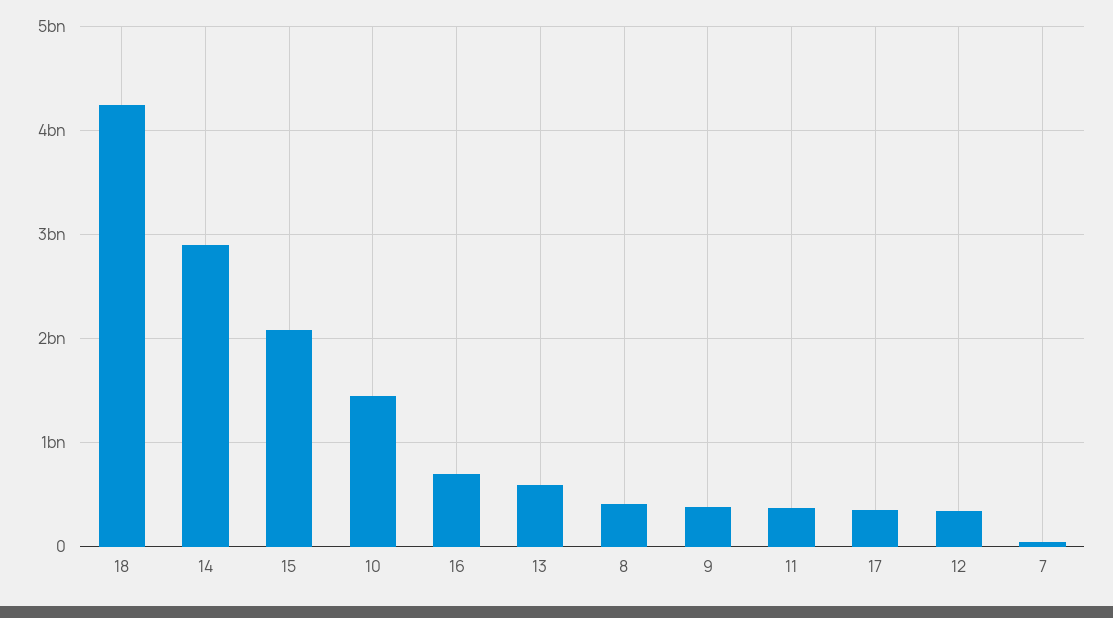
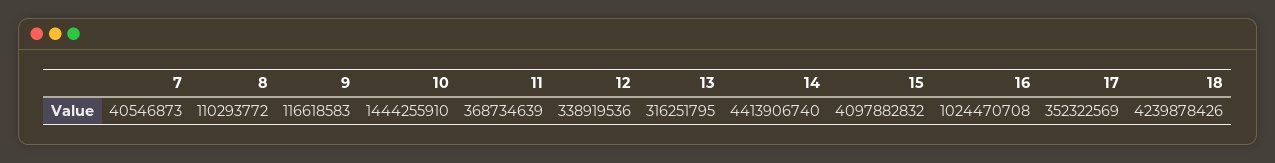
  {
    "18": 4239878426,
-   "14": 2900000000,
+   "14": 4413906740,
-   "15": 2100000000,
+   "15": 4097882832,
    "10": 1444255910,
-   "16": 700000000,
+   "16": 1024470708,
-   "13": 600000000,
+   "13": 316251795,
-   "8": 400000000,
+   "8": 110293772,
-   "9": 400000000,
+   "9": 116618583,
    "11": 368734639,
    "17": 352322569,
    "12": 338919536,
    "7": 40546873
  }

